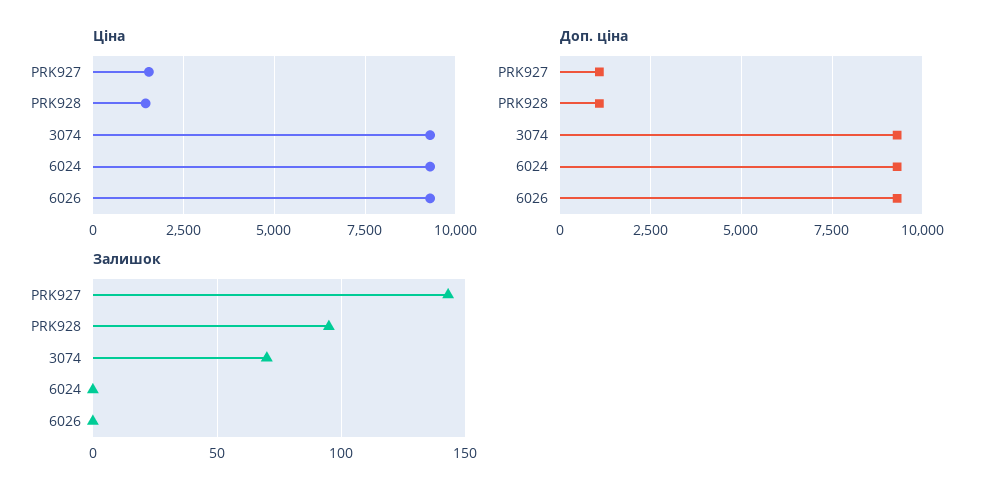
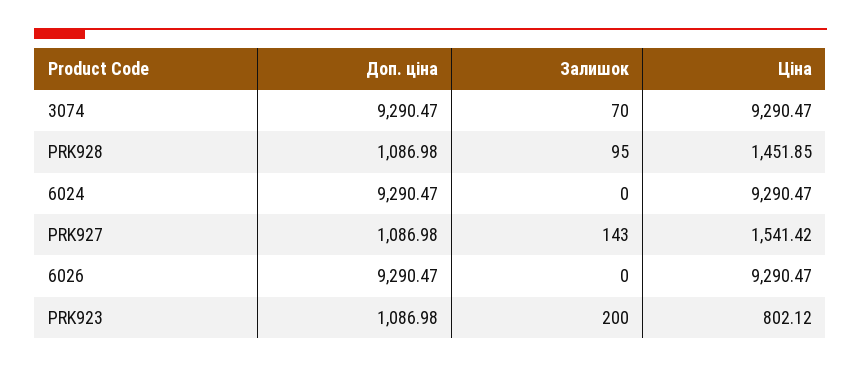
  {
    "Ціна": {
      "PRK927": 1541.42,
      "PRK928": 1451.85,
      "3074": 9290.47,
      "6024": 9290.47,
-     "6026": 9290.47
+     "6026": 9290.47,
+     "PRK923": 802.12
    },
    "Доп. ціна": {
      "PRK927": 1086.98,
      "PRK928": 1086.98,
      "3074": 9290.47,
      "6024": 9290.47,
-     "6026": 9290.47
+     "6026": 9290.47,
+     "PRK923": 1086.98
    },
    "Залишок": {
      "PRK927": 143,
      "PRK928": 95,
      "3074": 70,
      "6024": 0,
-     "6026": 0
+     "6026": 0,
+     "PRK923": 200
    }
  }

